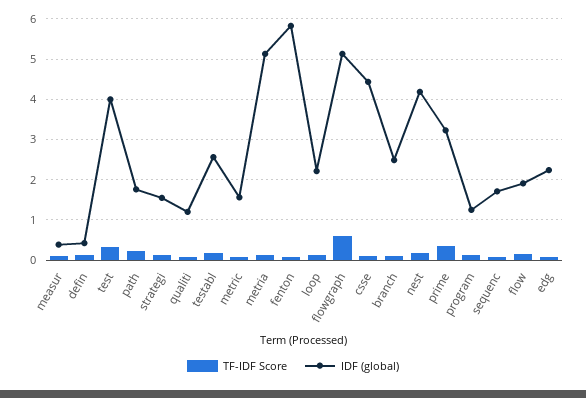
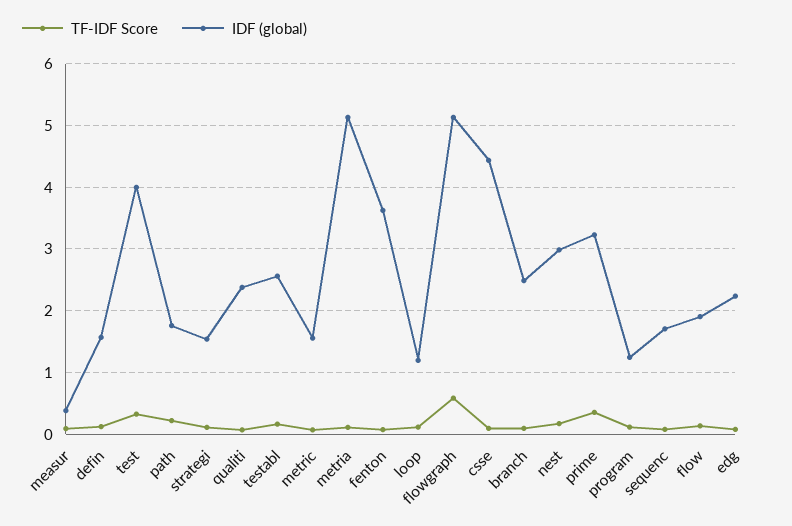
  {
    "TF-IDF Score": {
      "measur": 0.1,
      "defin": 0.1,
      "test": 0.3,
      "path": 0.2,
      "strategi": 0.1,
      "qualiti": 0.1,
      "testabl": 0.2,
      "metric": 0.1,
      "metria": 0.1,
      "fenton": 0.1,
      "loop": 0.1,
      "flowgraph": 0.6,
      "csse": 0.1,
      "branch": 0.1,
      "nest": 0.2,
      "prime": 0.4,
      "program": 0.1,
      "sequenc": 0.1,
      "flow": 0.1,
      "edg": 0.1
    },
    "IDF (global)": {
      "measur": 0.4,
-     "defin": 0.4,
+     "defin": 1.6,
      "test": 4,
      "path": 1.8,
      "strategi": 1.5,
-     "qualiti": 1.2,
+     "qualiti": 2.4,
      "testabl": 2.6,
      "metric": 1.6,
      "metria": 5.1,
-     "fenton": 5.8,
+     "fenton": 3.6,
-     "loop": 2.2,
+     "loop": 1.2,
      "flowgraph": 5.1,
      "csse": 4.4,
      "branch": 2.5,
-     "nest": 4.2,
+     "nest": 3,
      "prime": 3.2,
      "program": 1.2,
      "sequenc": 1.7,
      "flow": 1.9,
      "edg": 2.2
    }
  }

